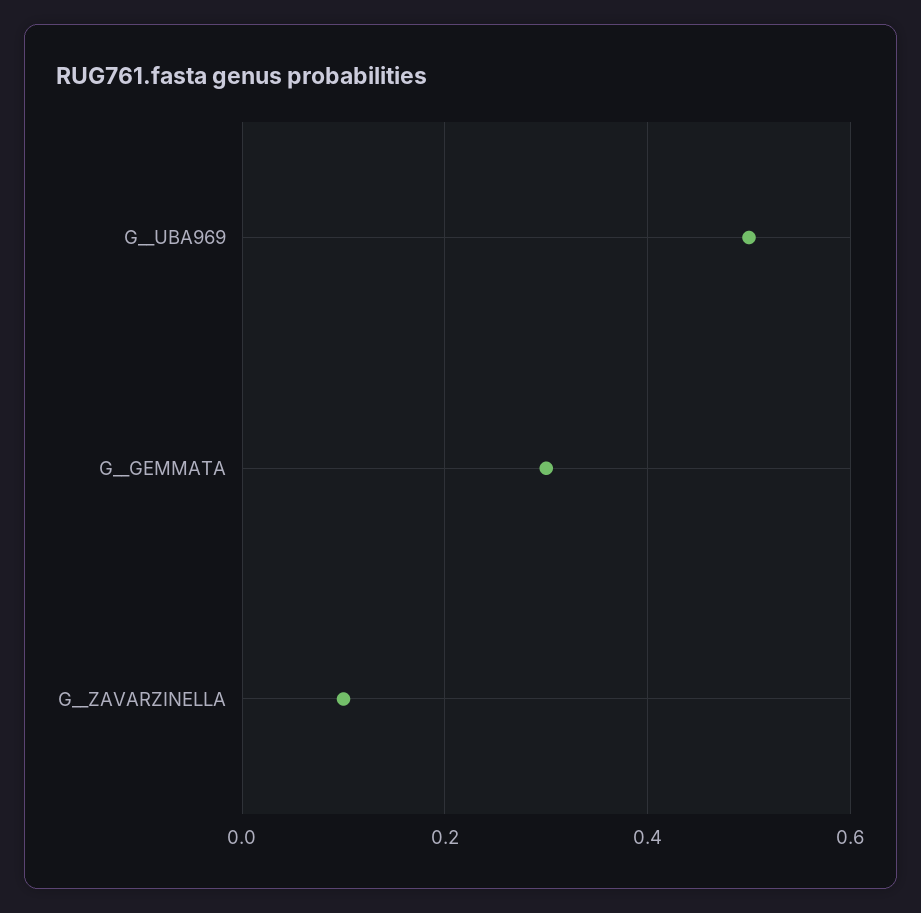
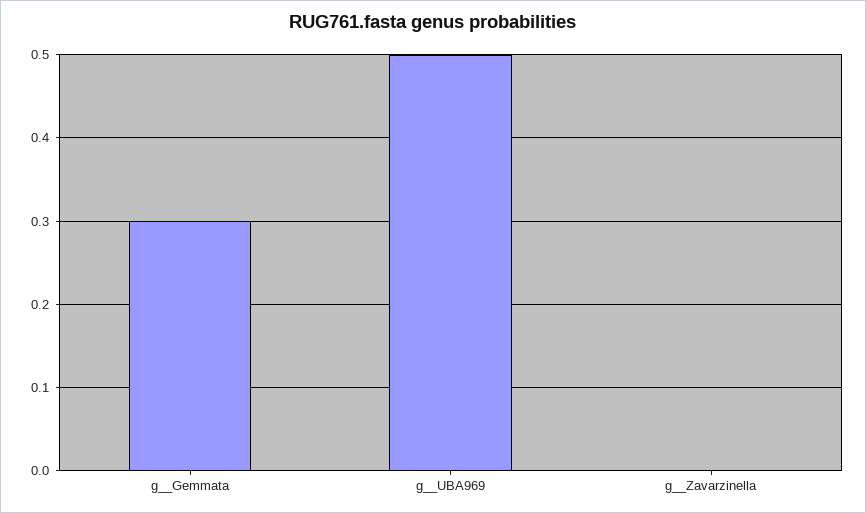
  {
    "G__UBA969": 0.5,
    "G__GEMMATA": 0.3,
-   "G__ZAVARZINELLA": 0.1
+   "G__ZAVARZINELLA": 0
  }

